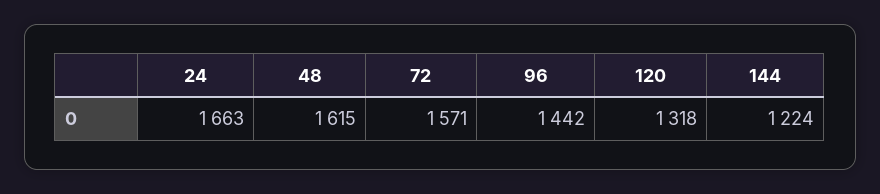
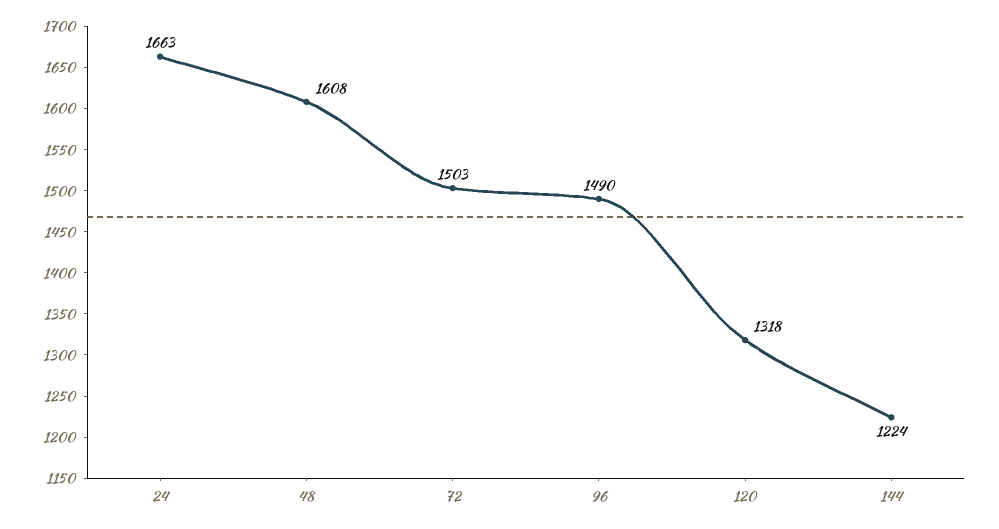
  {
    "24": 1663,
-   "48": 1615,
+   "48": 1608,
-   "72": 1571,
+   "72": 1503,
-   "96": 1442,
+   "96": 1490,
    "120": 1318,
    "144": 1224
  }

